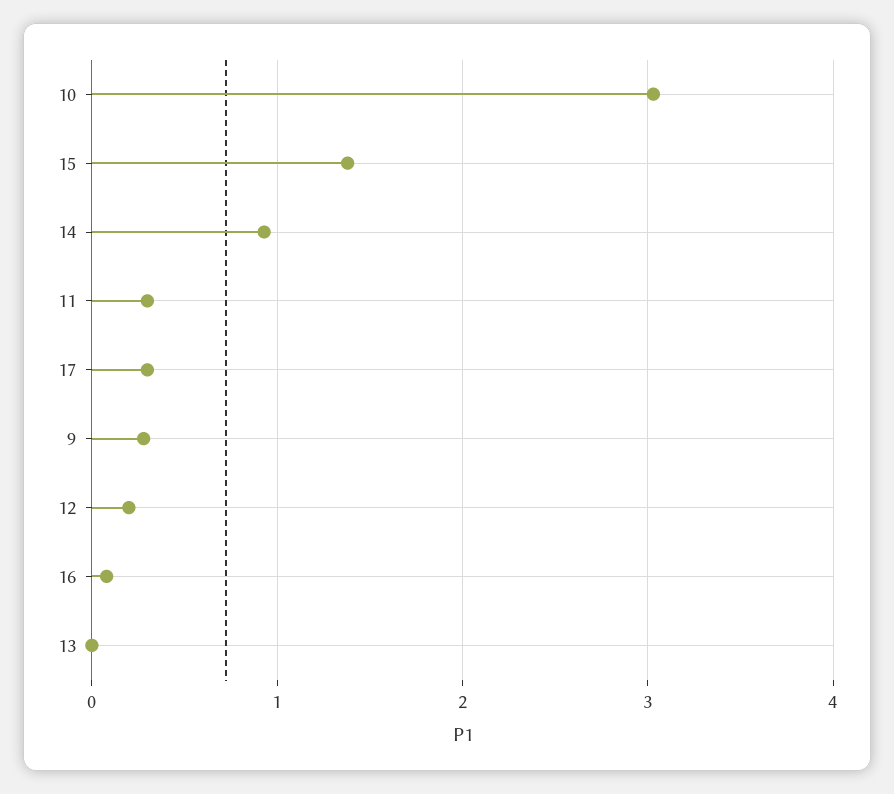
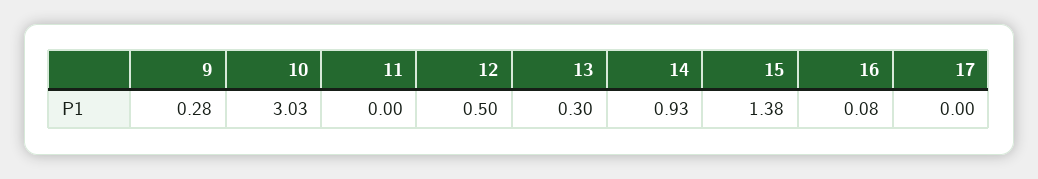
  {
    "10": 3.03,
    "15": 1.38,
    "14": 0.93,
-   "11": 0.3,
+   "11": 0,
-   "17": 0.3,
+   "17": 0,
    "9": 0.28,
-   "12": 0.2,
+   "12": 0.5,
    "16": 0.08,
-   "13": 0
+   "13": 0.3
  }

